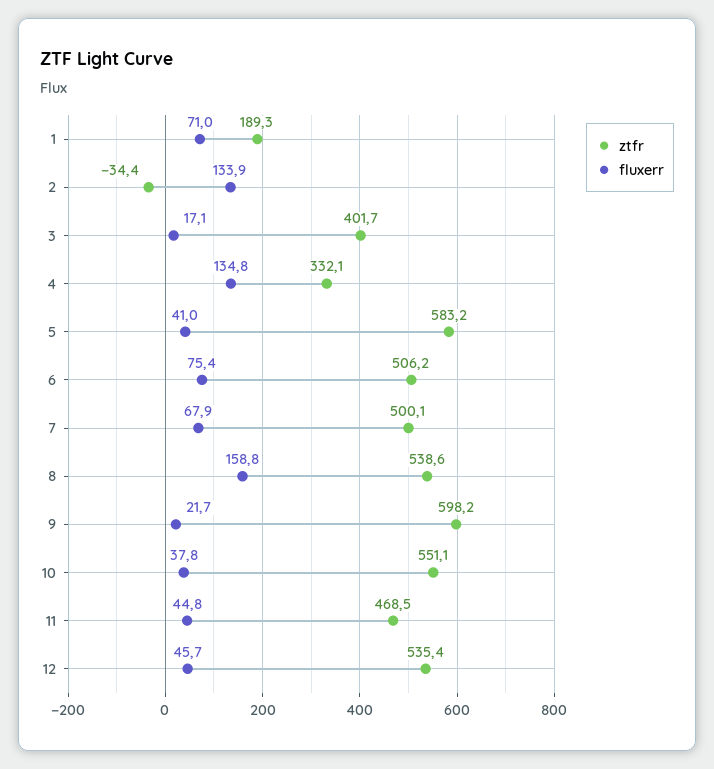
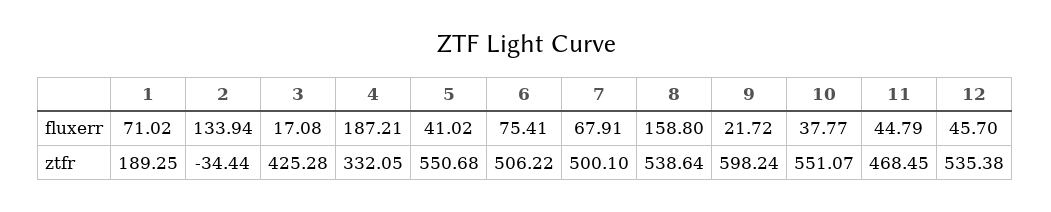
  {
    "ztfr": {
      "1": 189.25,
      "2": -34.44,
-     "3": 401.7,
+     "3": 425.28,
      "4": 332.05,
-     "5": 583.2,
+     "5": 550.68,
      "6": 506.22,
      "7": 500.1,
      "8": 538.64,
      "9": 598.24,
      "10": 551.07,
      "11": 468.45,
      "12": 535.38
    },
    "fluxerr": {
      "1": 71.02,
      "2": 133.94,
      "3": 17.08,
-     "4": 134.8,
+     "4": 187.21,
      "5": 41.02,
      "6": 75.41,
      "7": 67.91,
      "8": 158.8,
      "9": 21.72,
      "10": 37.77,
      "11": 44.79,
      "12": 45.7
    }
  }

